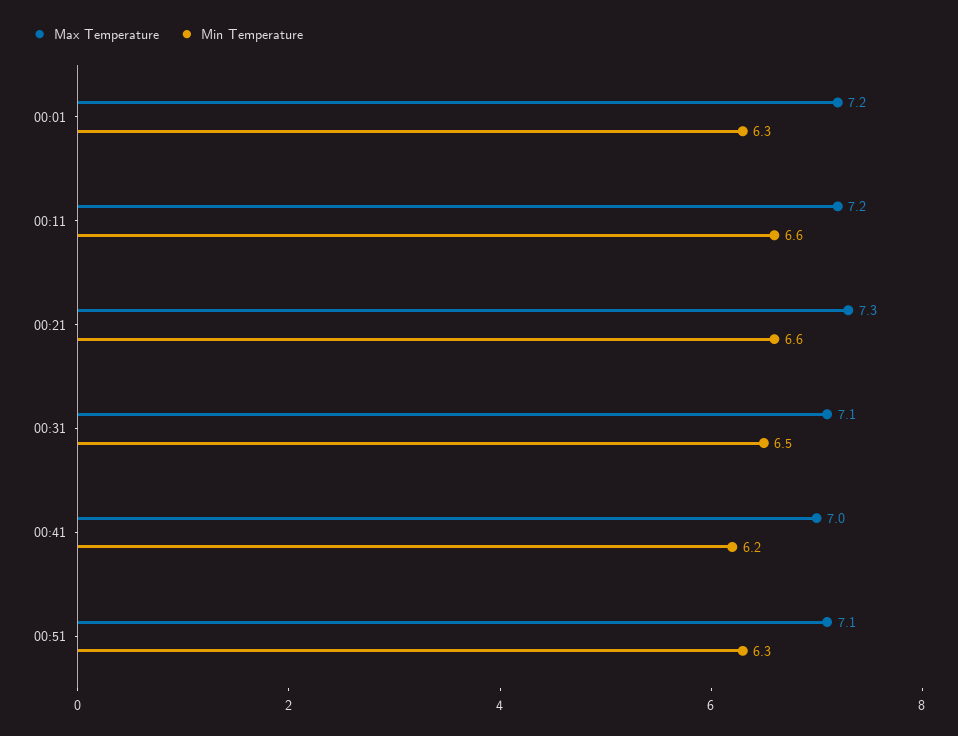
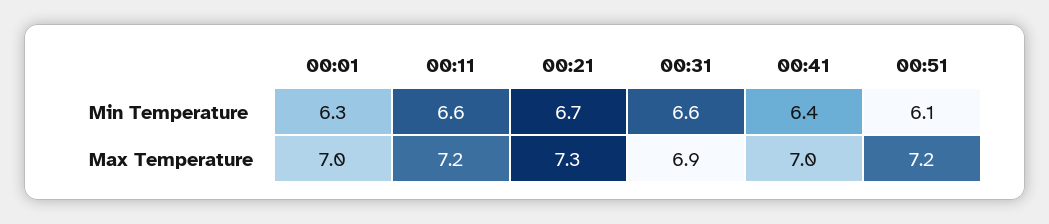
  {
    "Max Temperature": {
-     "00:01": 7.2,
+     "00:01": 7,
      "00:11": 7.2,
      "00:21": 7.3,
-     "00:31": 7.1,
+     "00:31": 6.9,
      "00:41": 7,
-     "00:51": 7.1
+     "00:51": 7.2
    },
    "Min Temperature": {
      "00:01": 6.3,
      "00:11": 6.6,
-     "00:21": 6.6,
+     "00:21": 6.7,
-     "00:31": 6.5,
+     "00:31": 6.6,
-     "00:41": 6.2,
+     "00:41": 6.4,
-     "00:51": 6.3
+     "00:51": 6.1
    }
  }

